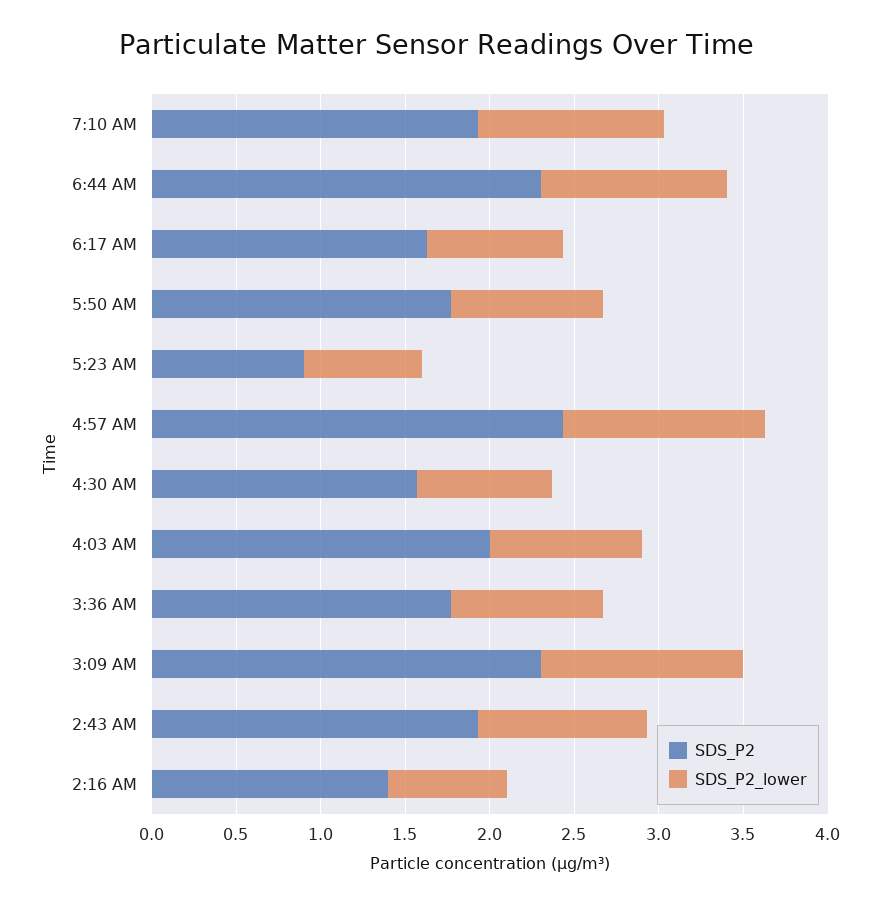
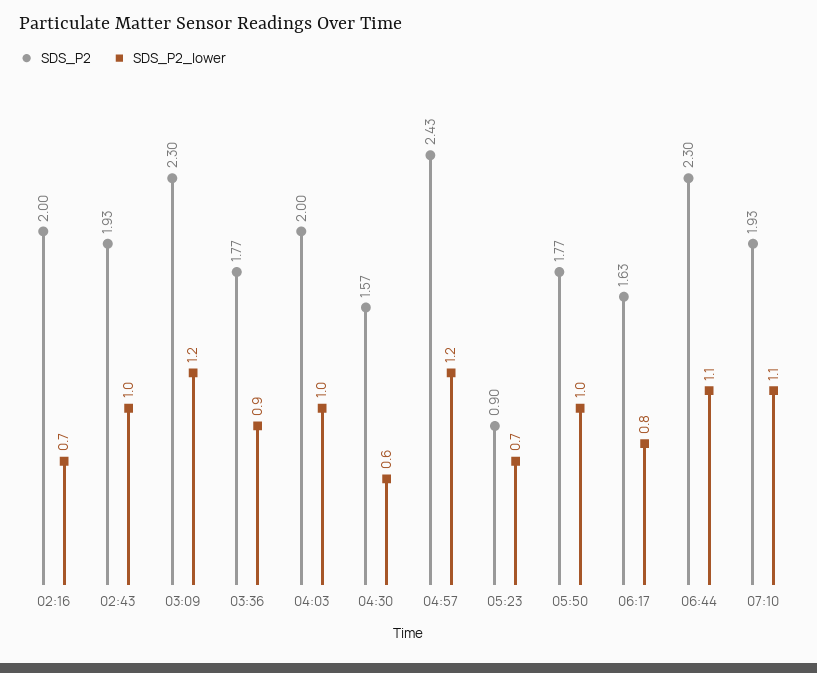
  {
    "SDS_P2": {
      "7:10 AM": 1.93,
      "6:44 AM": 2.3,
      "6:17 AM": 1.63,
      "5:50 AM": 1.77,
      "5:23 AM": 0.9,
      "4:57 AM": 2.43,
      "4:30 AM": 1.57,
      "4:03 AM": 2,
      "3:36 AM": 1.77,
      "3:09 AM": 2.3,
      "2:43 AM": 1.93,
-     "2:16 AM": 1.4
+     "2:16 AM": 2
    },
    "SDS_P2_lower": {
      "7:10 AM": 1.1,
      "6:44 AM": 1.1,
      "6:17 AM": 0.8,
-     "5:50 AM": 0.9,
+     "5:50 AM": 1,
      "5:23 AM": 0.7,
      "4:57 AM": 1.2,
-     "4:30 AM": 0.8,
+     "4:30 AM": 0.6,
-     "4:03 AM": 0.9,
+     "4:03 AM": 1,
      "3:36 AM": 0.9,
      "3:09 AM": 1.2,
      "2:43 AM": 1,
      "2:16 AM": 0.7
    }
  }

